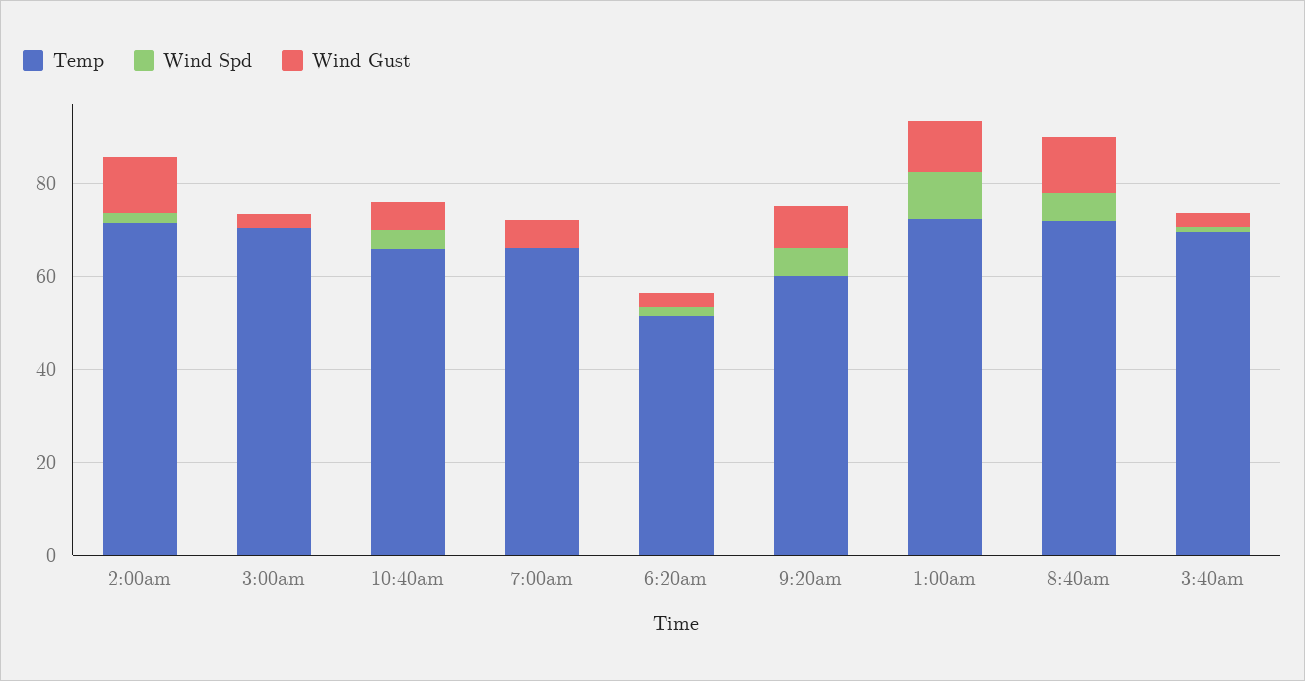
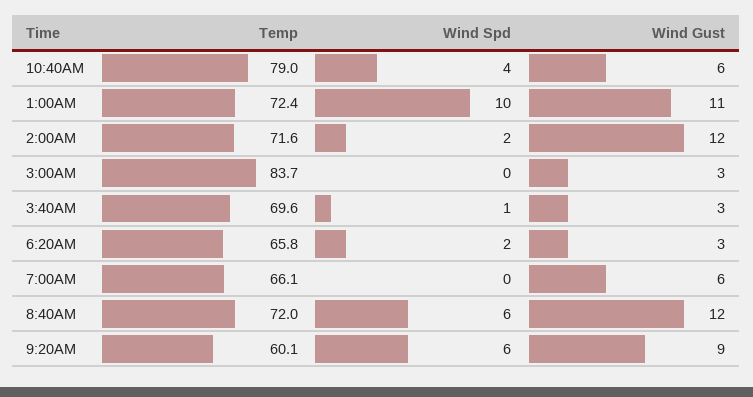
  {
    "Temp": {
      "2:00am": 71.6,
-     "3:00am": 70,
+     "3:00am": 83.7,
-     "10:40am": 65,
+     "10:40am": 79,
      "7:00am": 66.1,
-     "6:20am": 50,
+     "6:20am": 65.8,
      "9:20am": 60.1,
      "1:00am": 72.4,
      "8:40am": 72,
      "3:40am": 69.6
    },
    "Wind Spd": {
      "2:00am": 2,
      "3:00am": 0,
      "10:40am": 4,
      "7:00am": 0,
      "6:20am": 2,
      "9:20am": 6,
      "1:00am": 10,
      "8:40am": 6,
      "3:40am": 1
    },
    "Wind Gust": {
      "2:00am": 12,
      "3:00am": 3,
      "10:40am": 6,
      "7:00am": 6,
      "6:20am": 3,
      "9:20am": 9,
      "1:00am": 11,
      "8:40am": 12,
      "3:40am": 3
    }
  }

